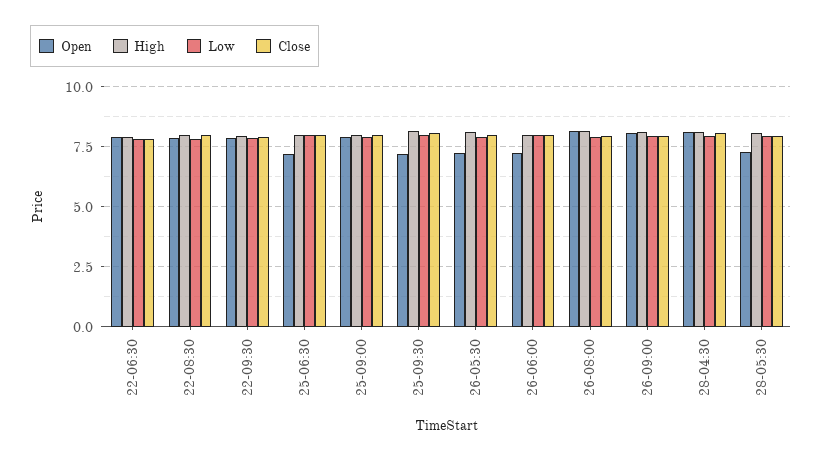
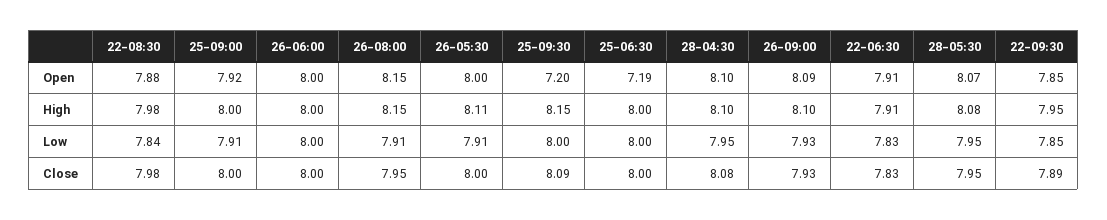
  {
    "Open": {
      "22-06:30": 7.91,
      "22-08:30": 7.88,
      "22-09:30": 7.85,
      "25-06:30": 7.19,
      "25-09:00": 7.92,
      "25-09:30": 7.2,
-     "26-05:30": 7.25,
+     "26-05:30": 8,
-     "26-06:00": 7.25,
+     "26-06:00": 8,
      "26-08:00": 8.15,
      "26-09:00": 8.09,
      "28-04:30": 8.1,
-     "28-05:30": 7.25
+     "28-05:30": 8.07
    },
    "High": {
      "22-06:30": 7.91,
      "22-08:30": 7.98,
      "22-09:30": 7.95,
      "25-06:30": 8,
      "25-09:00": 8,
      "25-09:30": 8.15,
      "26-05:30": 8.11,
      "26-06:00": 8,
      "26-08:00": 8.15,
      "26-09:00": 8.1,
      "28-04:30": 8.1,
      "28-05:30": 8.08
    },
    "Low": {
      "22-06:30": 7.83,
      "22-08:30": 7.84,
      "22-09:30": 7.85,
      "25-06:30": 8,
      "25-09:00": 7.91,
      "25-09:30": 8,
      "26-05:30": 7.91,
      "26-06:00": 8,
      "26-08:00": 7.91,
      "26-09:00": 7.93,
      "28-04:30": 7.95,
      "28-05:30": 7.95
    },
    "Close": {
      "22-06:30": 7.83,
      "22-08:30": 7.98,
      "22-09:30": 7.89,
      "25-06:30": 8,
      "25-09:00": 8,
      "25-09:30": 8.09,
      "26-05:30": 8,
      "26-06:00": 8,
      "26-08:00": 7.95,
      "26-09:00": 7.93,
      "28-04:30": 8.08,
      "28-05:30": 7.95
    }
  }

